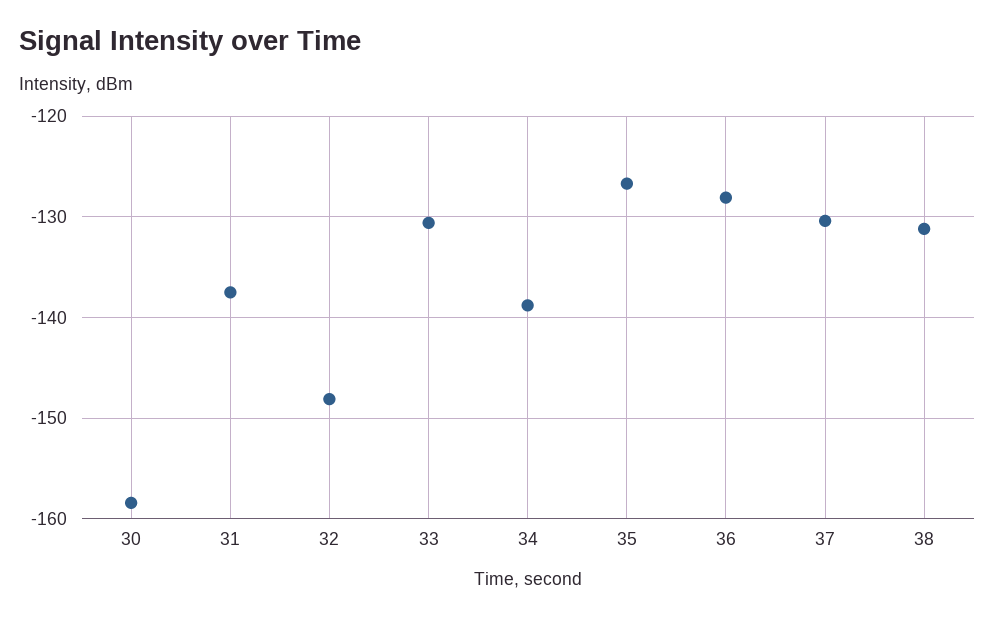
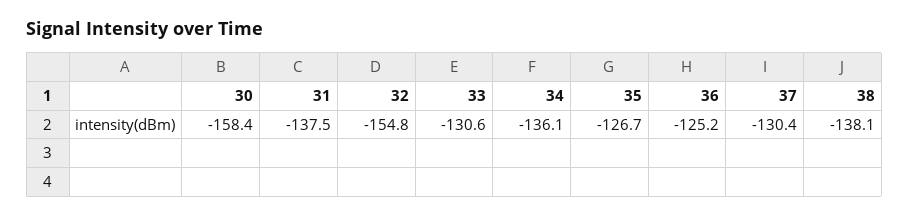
  {
    "30": -158.4,
    "31": -137.5,
-   "32": -148,
+   "32": -154.8,
    "33": -130.6,
-   "34": -139,
+   "34": -136.1,
    "35": -126.7,
-   "36": -128,
+   "36": -125.2,
    "37": -130.4,
-   "38": -131
+   "38": -138.1
  }

